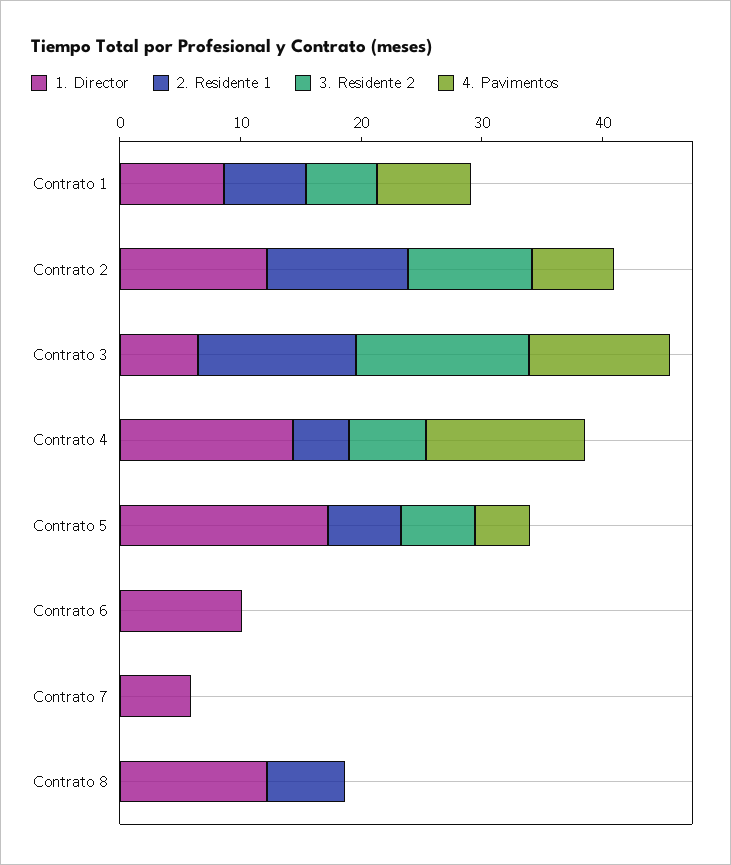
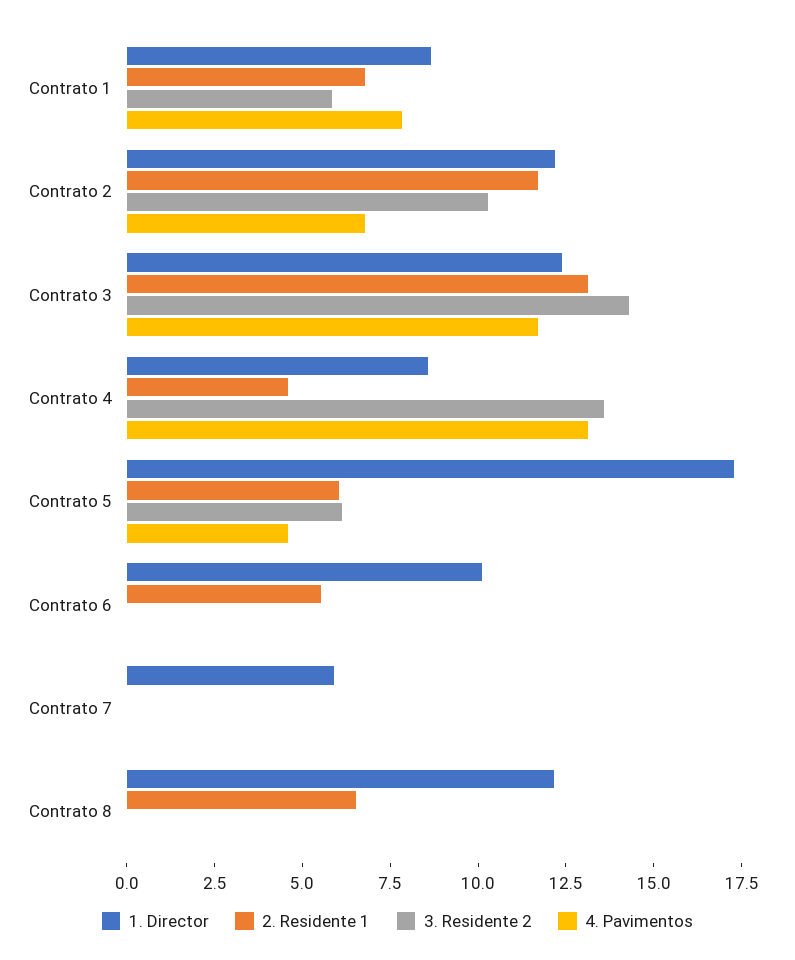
  {
    "1. Director": {
      "Contrato 1": 8.5,
      "Contrato 2": 12,
-     "Contrato 3": 6,
+     "Contrato 3": 12.5,
-     "Contrato 4": 14,
+     "Contrato 4": 8.5,
      "Contrato 5": 17.5,
      "Contrato 6": 10,
      "Contrato 7": 6,
      "Contrato 8": 12
    },
    "2. Residente 1": {
      "Contrato 1": 7,
      "Contrato 2": 11.5,
      "Contrato 3": 13,
      "Contrato 4": 4.5,
      "Contrato 5": 6,
-     "Contrato 6": 0,
+     "Contrato 6": 5.5,
      "Contrato 7": 0,
      "Contrato 8": 6.5
    },
    "3. Residente 2": {
      "Contrato 1": 6,
      "Contrato 2": 10.5,
      "Contrato 3": 14.5,
-     "Contrato 4": 6,
+     "Contrato 4": 13.5,
      "Contrato 5": 6,
      "Contrato 6": 0,
      "Contrato 7": 0,
      "Contrato 8": 0
    },
    "4. Pavimentos": {
      "Contrato 1": 8,
      "Contrato 2": 7,
      "Contrato 3": 11.5,
      "Contrato 4": 13,
      "Contrato 5": 4.5,
      "Contrato 6": 0,
      "Contrato 7": 0,
      "Contrato 8": 0
    }
  }

